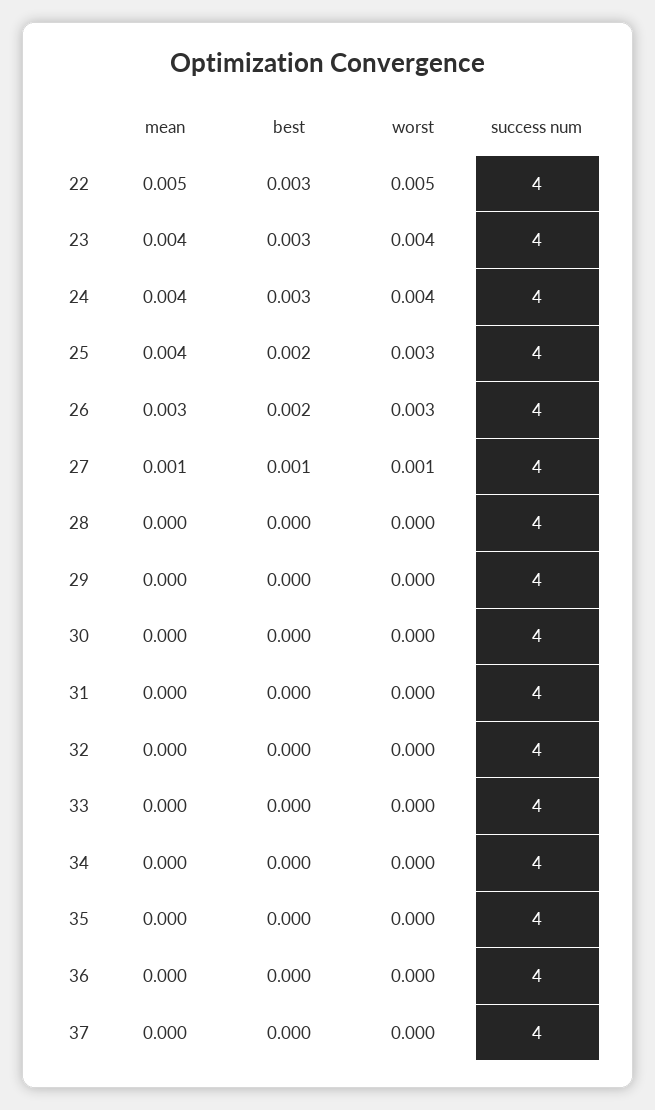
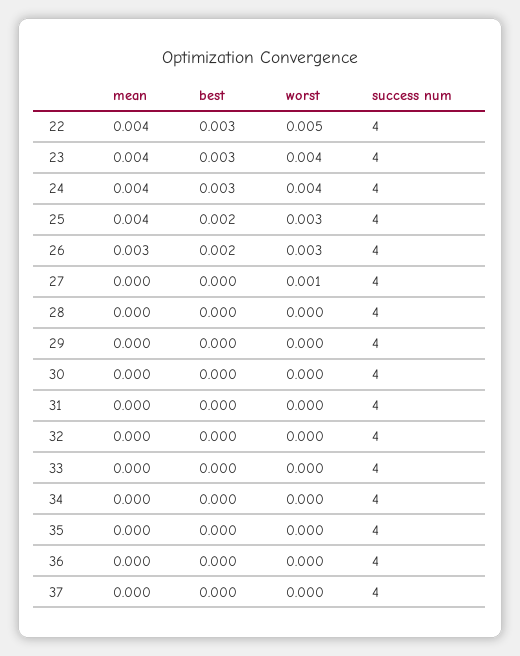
  {
    "mean": {
-     "22": 0.005,
+     "22": 0.004,
      "23": 0.004,
      "24": 0.004,
      "25": 0.004,
      "26": 0.003,
-     "27": 0.001,
+     "27": 0,
      "28": 0,
      "29": 0,
      "30": 0,
      "31": 0,
      "32": 0,
      "33": 0,
      "34": 0,
      "35": 0,
      "36": 0,
      "37": 0
    },
    "best": {
      "22": 0.003,
      "23": 0.003,
      "24": 0.003,
      "25": 0.002,
      "26": 0.002,
-     "27": 0.001,
+     "27": 0,
      "28": 0,
      "29": 0,
      "30": 0,
      "31": 0,
      "32": 0,
      "33": 0,
      "34": 0,
      "35": 0,
      "36": 0,
      "37": 0
    },
    "worst": {
      "22": 0.005,
      "23": 0.004,
      "24": 0.004,
      "25": 0.003,
      "26": 0.003,
      "27": 0.001,
      "28": 0,
      "29": 0,
      "30": 0,
      "31": 0,
      "32": 0,
      "33": 0,
      "34": 0,
      "35": 0,
      "36": 0,
      "37": 0
    },
    "success num": {
      "22": 4,
      "23": 4,
      "24": 4,
      "25": 4,
      "26": 4,
      "27": 4,
      "28": 4,
      "29": 4,
      "30": 4,
      "31": 4,
      "32": 4,
      "33": 4,
      "34": 4,
      "35": 4,
      "36": 4,
      "37": 4
    }
  }

